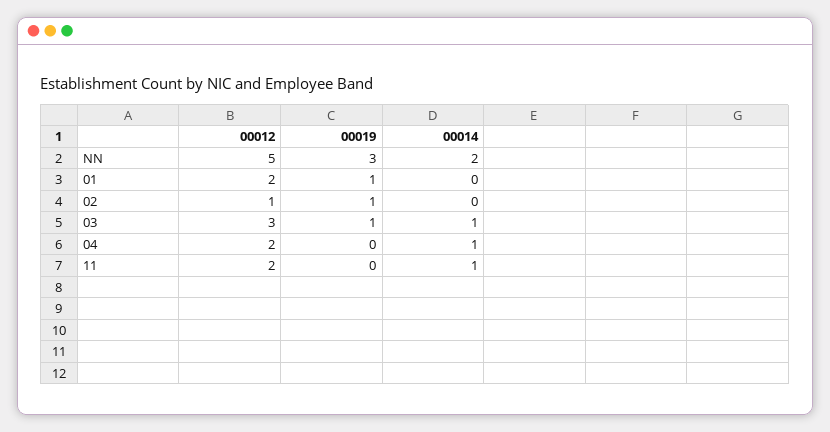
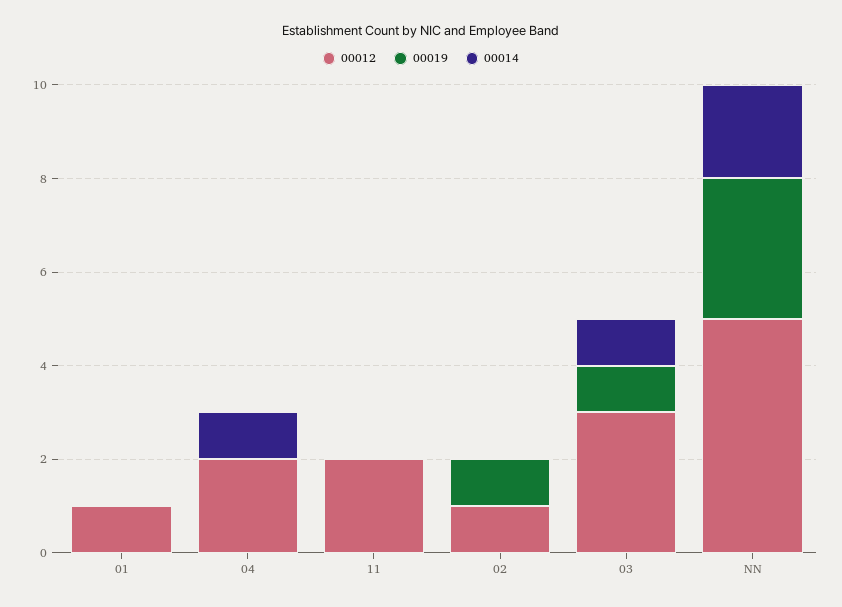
  {
    "00012": {
      "NN": 5,
-     "01": 2,
+     "01": 1,
      "02": 1,
      "03": 3,
      "04": 2,
      "11": 2
    },
    "00019": {
      "NN": 3,
-     "01": 1,
+     "01": 0,
      "02": 1,
      "03": 1,
      "04": 0,
      "11": 0
    },
    "00014": {
      "NN": 2,
      "01": 0,
      "02": 0,
      "03": 1,
      "04": 1,
-     "11": 1
+     "11": 0
    }
  }

